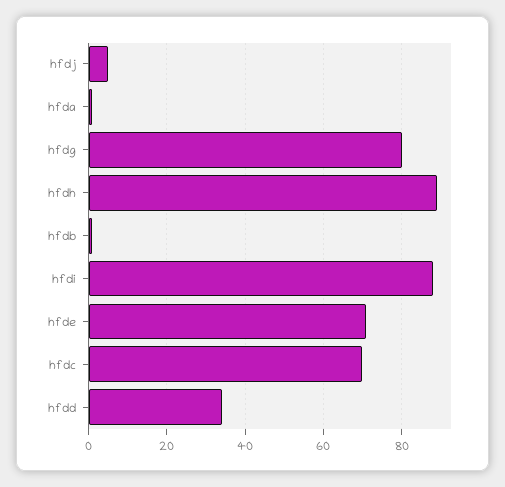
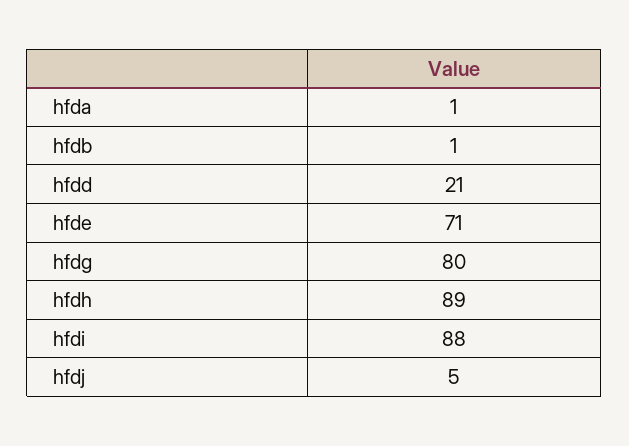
  {
    "hfdj": 5,
    "hfda": 1,
    "hfdg": 80,
    "hfdh": 89,
    "hfdb": 1,
    "hfdi": 88,
    "hfde": 71,
-   "hfdc": 70,
-   "hfdd": 35
+   "hfdd": 21
  }

